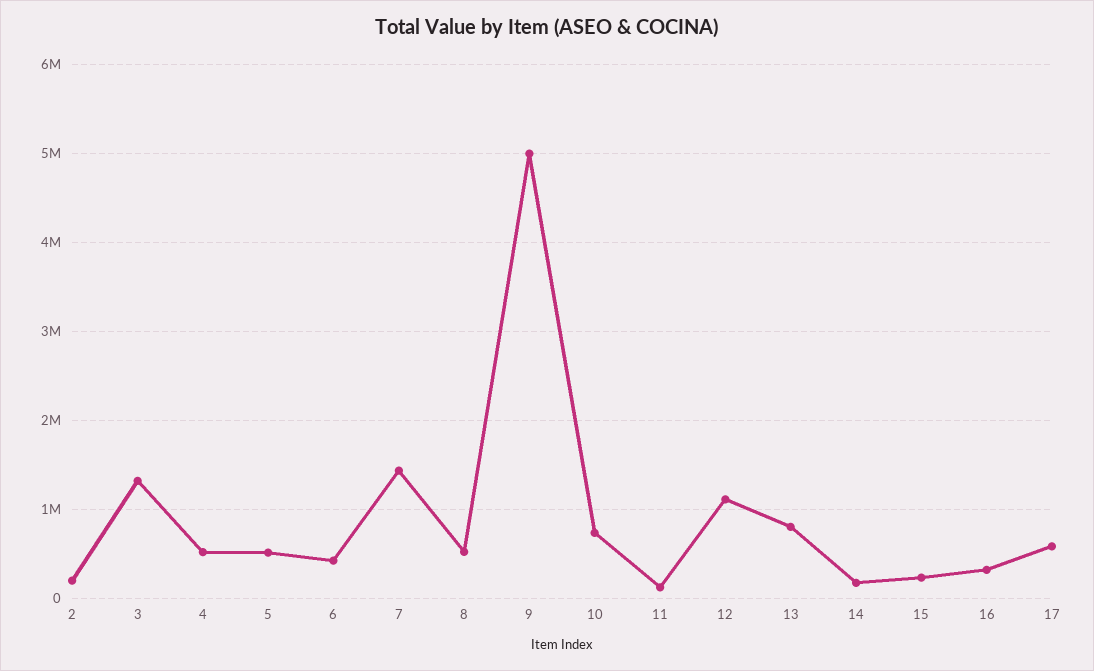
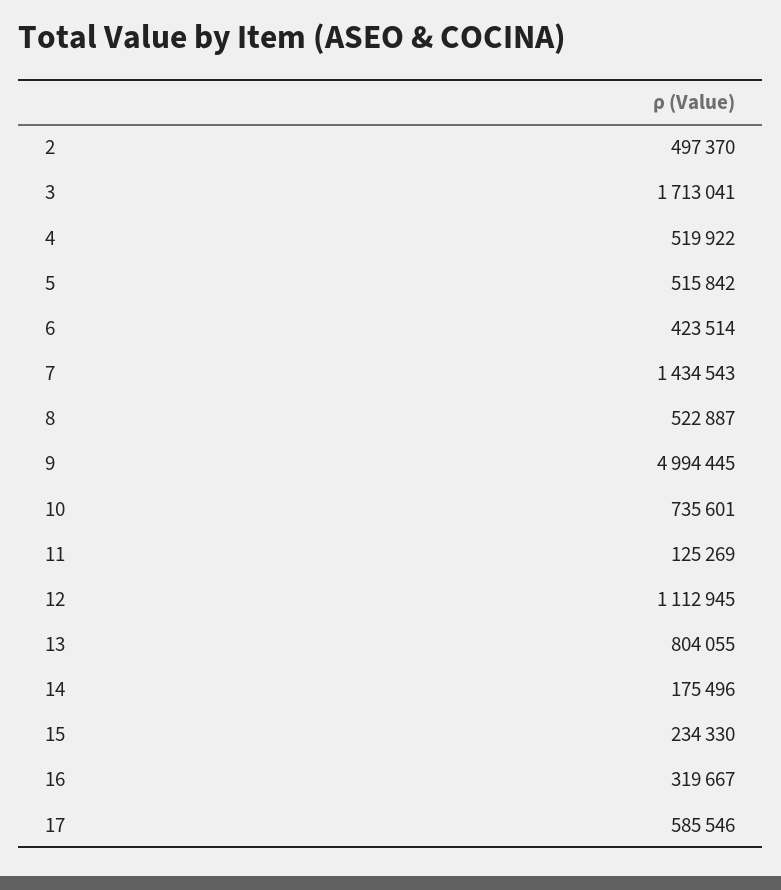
  {
-   "2": 200000,
+   "2": 497370,
-   "3": 1300000,
+   "3": 1713041,
    "4": 519922,
    "5": 515842,
    "6": 423514,
    "7": 1434543,
    "8": 522887,
    "9": 4994445,
    "10": 735601,
    "11": 125269,
    "12": 1112945,
    "13": 804055,
    "14": 175496,
    "15": 234330,
    "16": 319667,
    "17": 585546
  }

